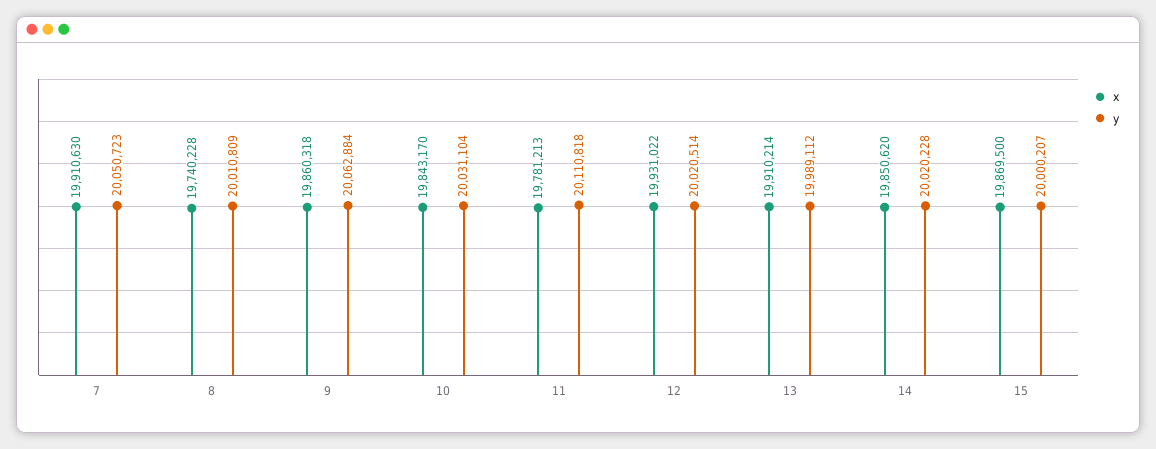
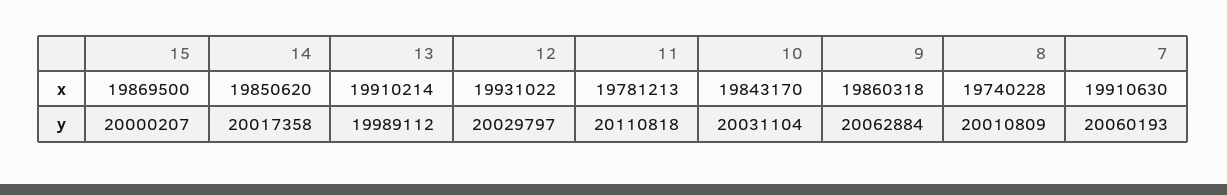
  {
    "x": {
      "7": 19910630,
      "8": 19740228,
      "9": 19860318,
      "10": 19843170,
      "11": 19781213,
      "12": 19931022,
      "13": 19910214,
      "14": 19850620,
      "15": 19869500
    },
    "y": {
-     "7": 20050723,
+     "7": 20060193,
      "8": 20010809,
      "9": 20062884,
      "10": 20031104,
      "11": 20110818,
-     "12": 20020514,
+     "12": 20029797,
      "13": 19989112,
-     "14": 20020228,
+     "14": 20017358,
      "15": 20000207
    }
  }

